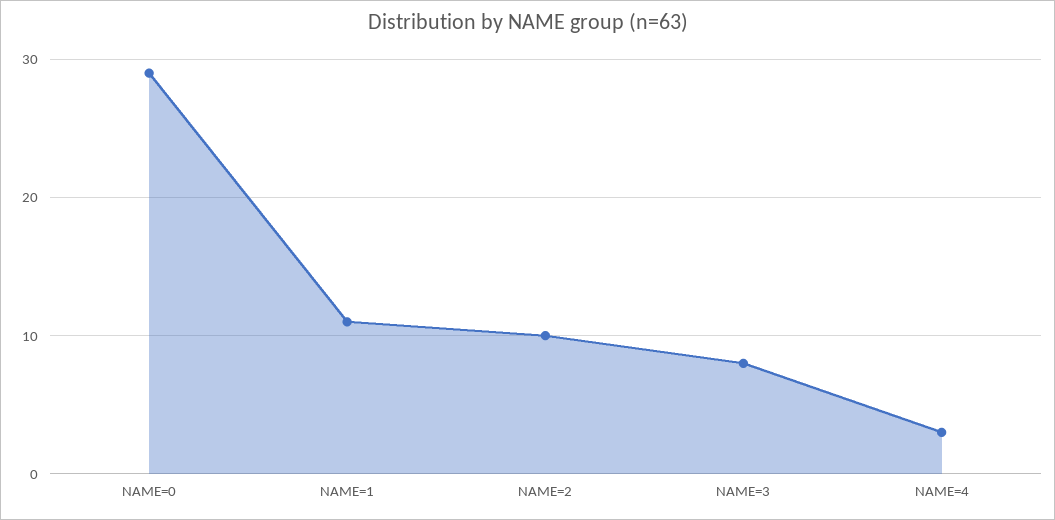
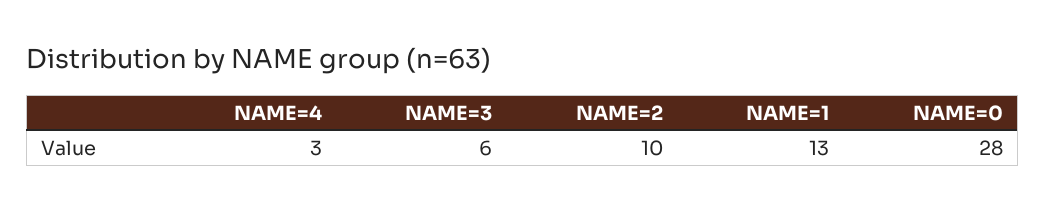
  {
-   "NAME=0": 29,
+   "NAME=0": 28,
-   "NAME=1": 11,
+   "NAME=1": 13,
    "NAME=2": 10,
-   "NAME=3": 8,
+   "NAME=3": 6,
    "NAME=4": 3
  }

